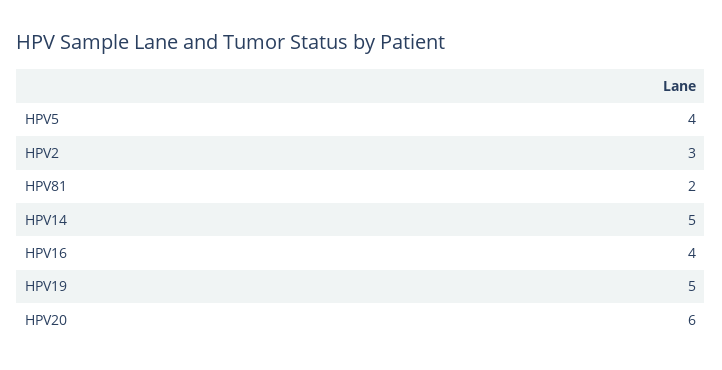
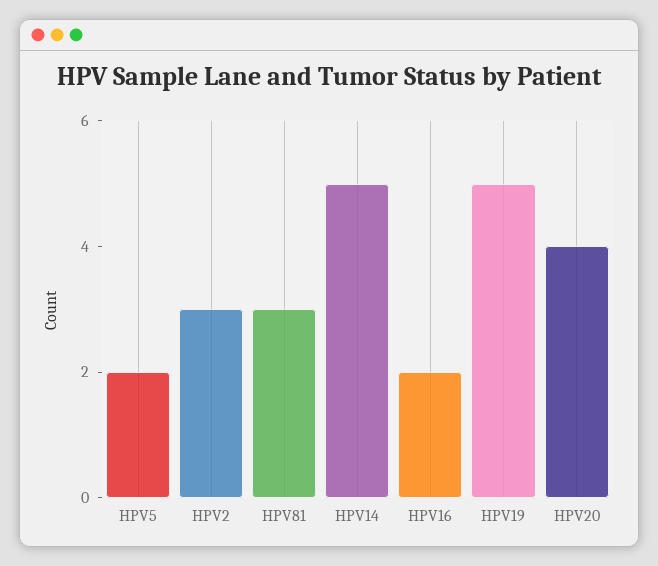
  {
-   "HPV5": 4,
+   "HPV5": 2,
    "HPV2": 3,
-   "HPV81": 2,
+   "HPV81": 3,
    "HPV14": 5,
-   "HPV16": 4,
+   "HPV16": 2,
    "HPV19": 5,
-   "HPV20": 6
+   "HPV20": 4
  }

